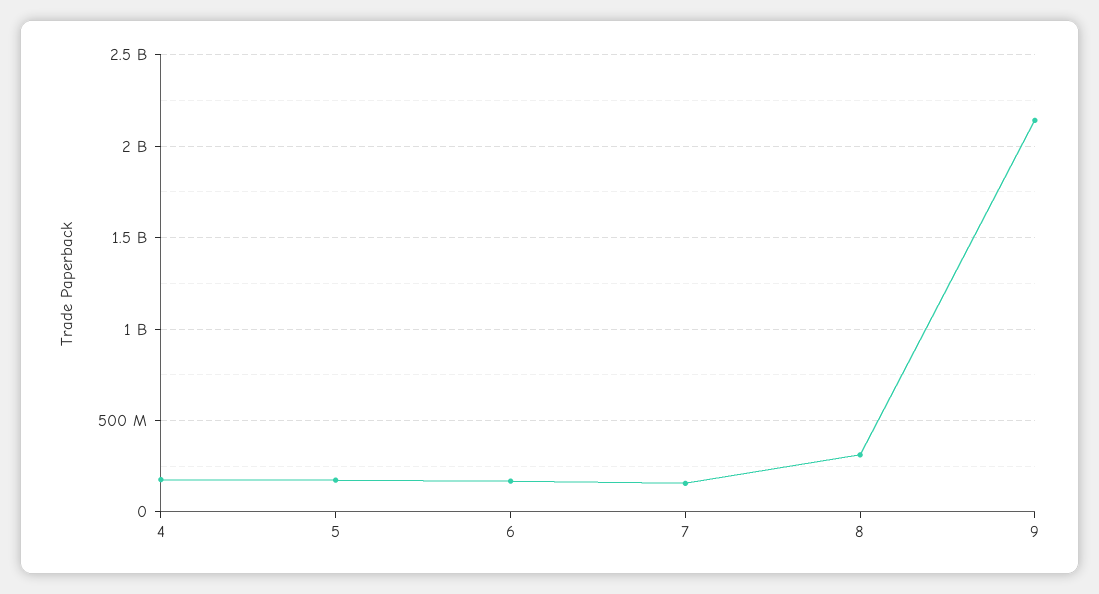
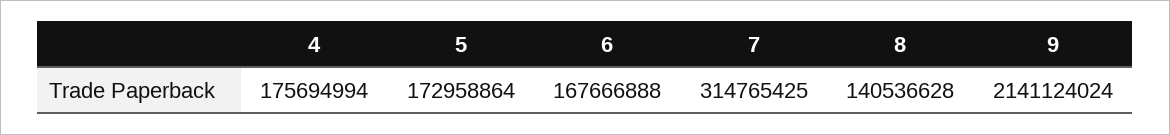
  {
    "4": 175694994,
    "5": 172958864,
    "6": 167666888,
-   "7": 150000000,
+   "7": 314765425,
-   "8": 300000000,
+   "8": 140536628,
    "9": 2141124024
  }

